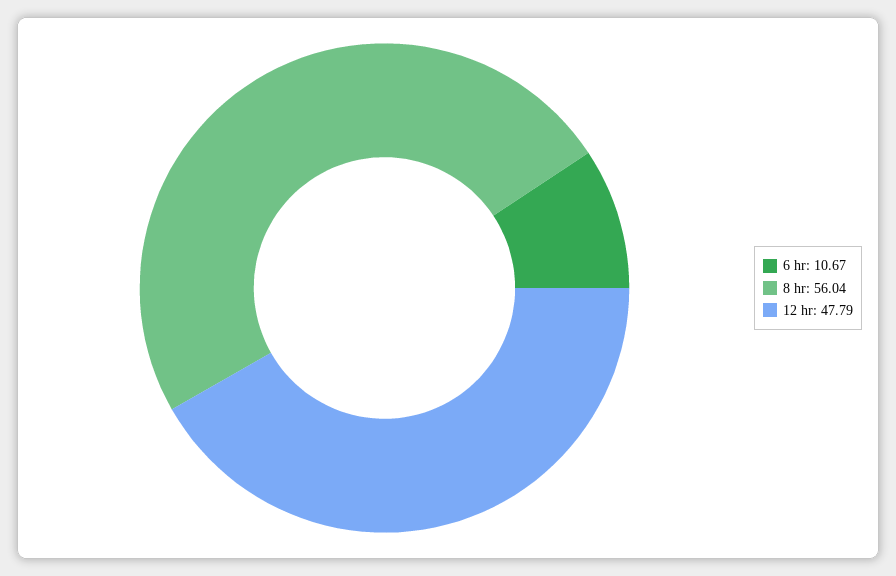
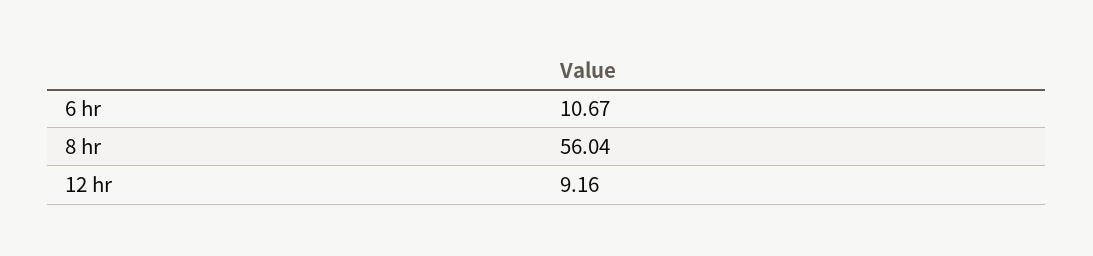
  {
    "6 hr": 10.67,
    "8 hr": 56.04,
-   "12 hr": 47.79
+   "12 hr": 9.16
  }

